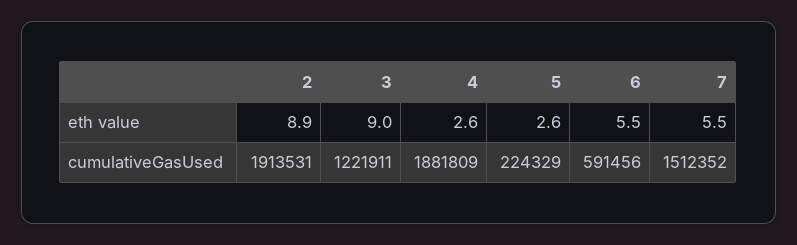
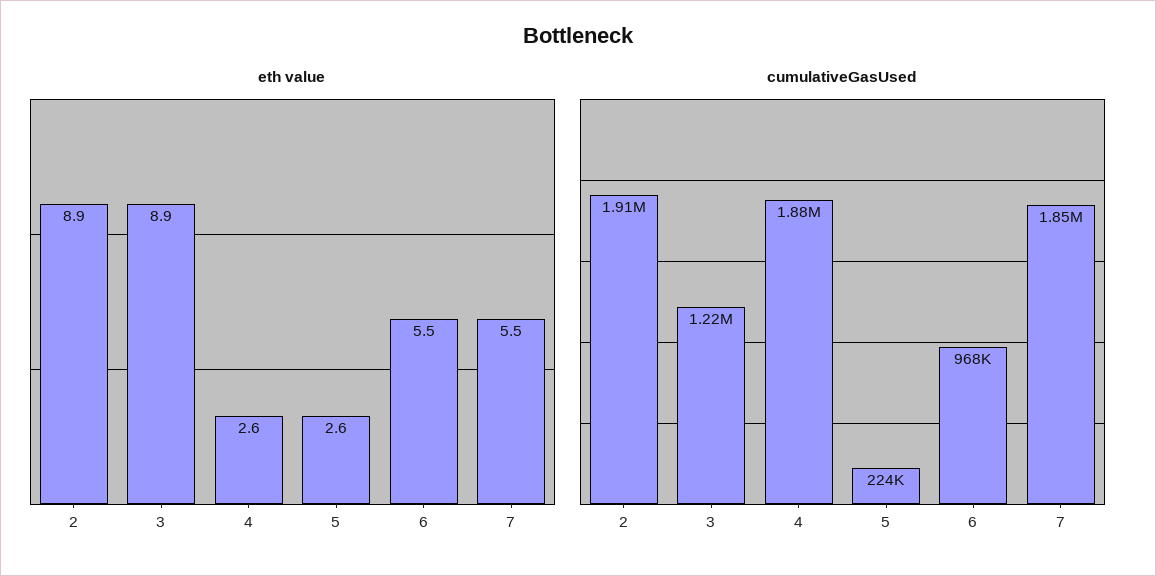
  {
    "eth value": {
      "2": 8.9,
-     "3": 9,
+     "3": 8.9,
      "4": 2.6,
      "5": 2.6,
      "6": 5.5,
      "7": 5.5
    },
    "cumulativeGasUsed": {
      "2": 1913531,
      "3": 1221911,
      "4": 1881809,
      "5": 224329,
-     "6": 591456,
+     "6": 968000,
-     "7": 1512352
+     "7": 1850000
    }
  }

